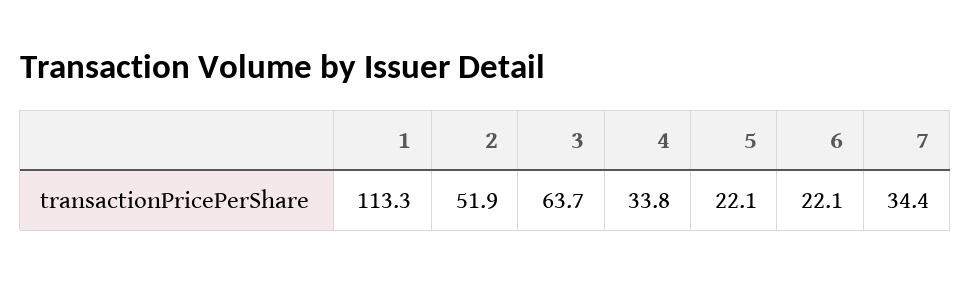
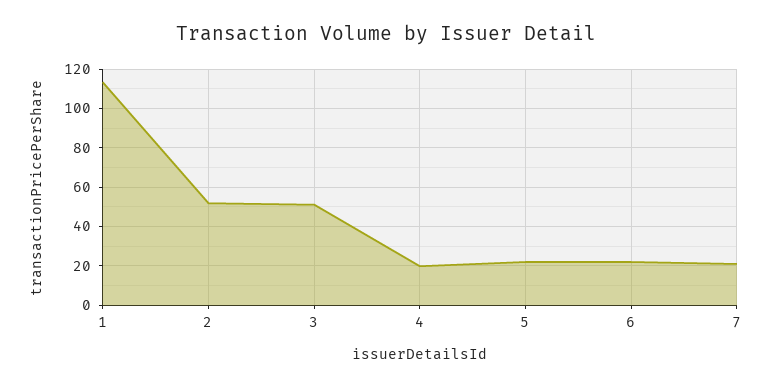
  {
    "1": 113.3,
    "2": 51.9,
-   "3": 63.7,
+   "3": 50,
-   "4": 33.8,
+   "4": 20,
    "5": 22.1,
    "6": 22.1,
-   "7": 34.4
+   "7": 20
  }

